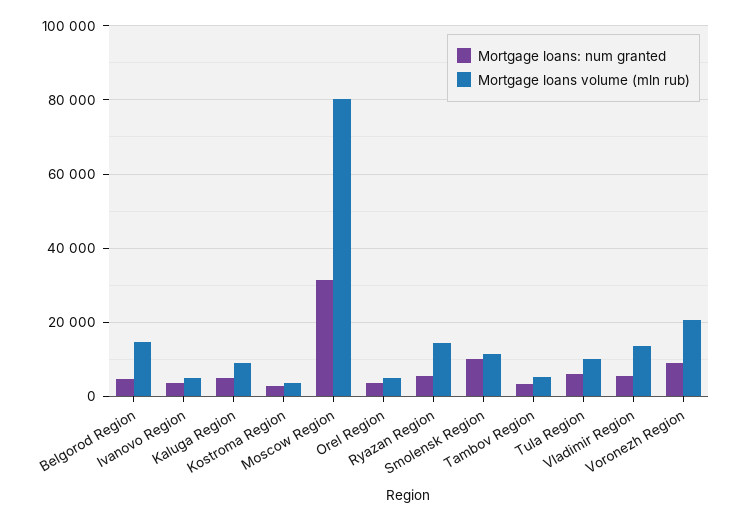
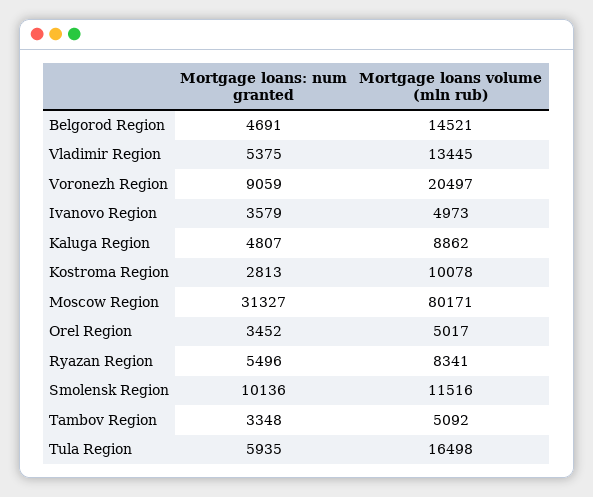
  {
    "Mortgage loans: num granted": {
      "Belgorod Region": 4691,
      "Ivanovo Region": 3579,
      "Kaluga Region": 4807,
      "Kostroma Region": 2813,
      "Moscow Region": 31327,
      "Orel Region": 3452,
      "Ryazan Region": 5496,
      "Smolensk Region": 10136,
      "Tambov Region": 3348,
      "Tula Region": 5935,
      "Vladimir Region": 5375,
      "Voronezh Region": 9059
    },
    "Mortgage loans volume (mln rub)": {
      "Belgorod Region": 14521,
      "Ivanovo Region": 4973,
      "Kaluga Region": 8862,
-     "Kostroma Region": 4000,
+     "Kostroma Region": 10078,
      "Moscow Region": 80171,
      "Orel Region": 5017,
-     "Ryazan Region": 14000,
+     "Ryazan Region": 8341,
      "Smolensk Region": 11516,
      "Tambov Region": 5092,
-     "Tula Region": 10000,
+     "Tula Region": 16498,
      "Vladimir Region": 13445,
      "Voronezh Region": 20497
    }
  }

